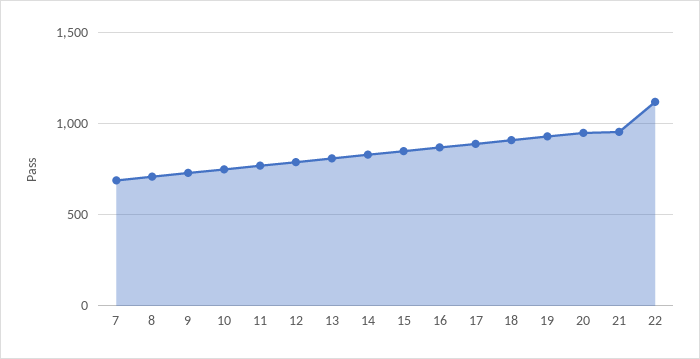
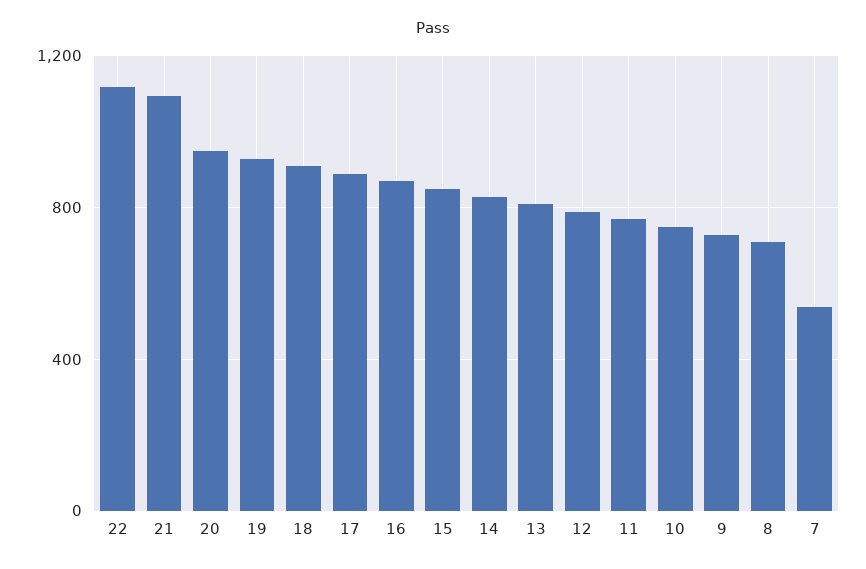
  {
-   "7": 700,
+   "7": 550,
    "8": 700,
    "9": 750,
    "10": 750,
    "11": 750,
    "12": 800,
    "13": 800,
    "14": 850,
    "15": 850,
    "16": 850,
    "17": 900,
    "18": 900,
    "19": 950,
    "20": 950,
-   "21": 950,
+   "21": 1100,
    "22": 1100
  }

